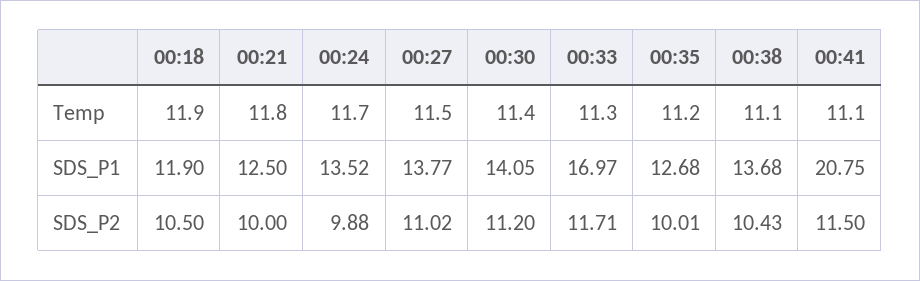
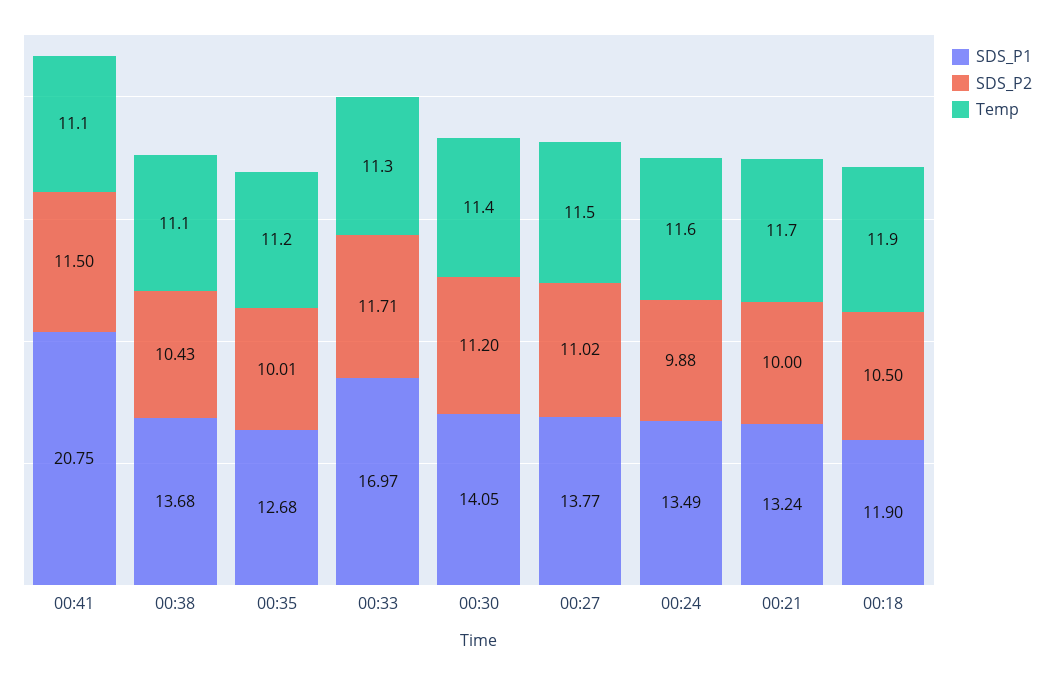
  {
    "Temp": {
      "00:18": 11.9,
-     "00:21": 11.8,
+     "00:21": 11.7,
-     "00:24": 11.7,
+     "00:24": 11.6,
      "00:27": 11.5,
      "00:30": 11.4,
      "00:33": 11.3,
      "00:35": 11.2,
      "00:38": 11.1,
      "00:41": 11.1
    },
    "SDS_P1": {
      "00:18": 11.9,
-     "00:21": 12.5,
+     "00:21": 13.24,
-     "00:24": 13.52,
+     "00:24": 13.49,
      "00:27": 13.77,
      "00:30": 14.05,
      "00:33": 16.97,
      "00:35": 12.68,
      "00:38": 13.68,
      "00:41": 20.75
    },
    "SDS_P2": {
      "00:18": 10.5,
      "00:21": 10,
      "00:24": 9.88,
      "00:27": 11.02,
      "00:30": 11.2,
      "00:33": 11.71,
      "00:35": 10.01,
      "00:38": 10.43,
      "00:41": 11.5
    }
  }

